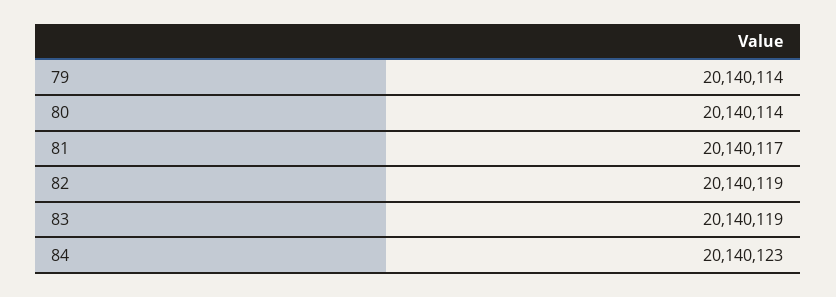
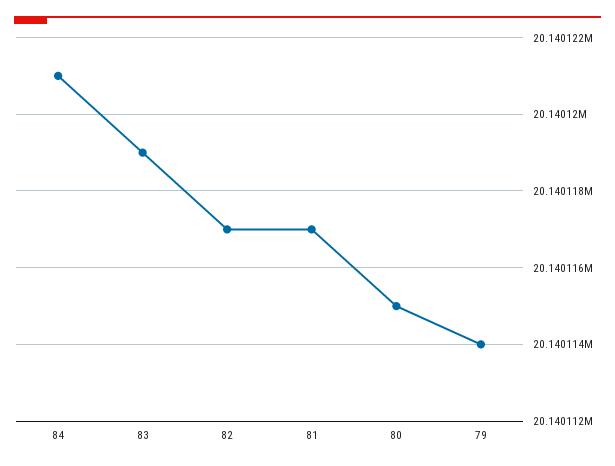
  {
    "79": 20140114,
-   "80": 20140114,
+   "80": 20140115,
    "81": 20140117,
-   "82": 20140119,
+   "82": 20140117,
    "83": 20140119,
-   "84": 20140123
+   "84": 20140121
  }

